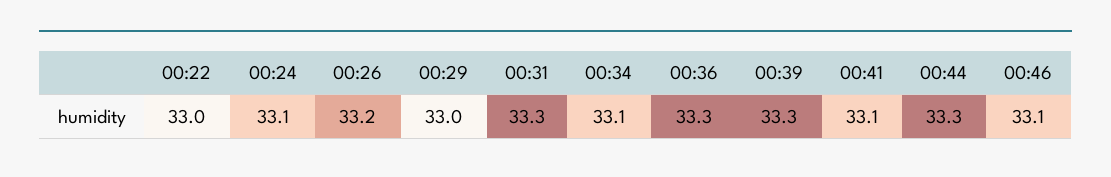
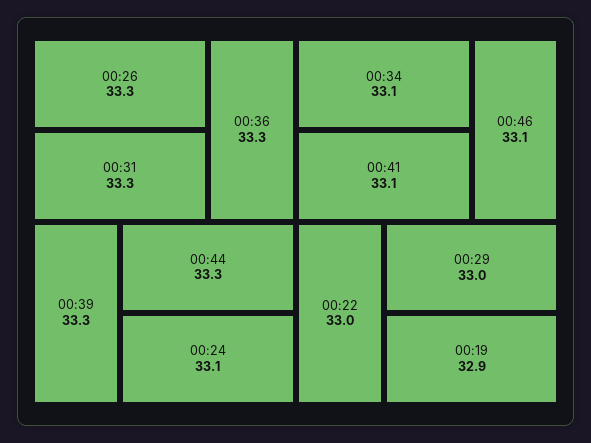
  {
    "00:22": 33,
    "00:24": 33.1,
-   "00:26": 33.2,
+   "00:26": 33.3,
    "00:29": 33,
    "00:31": 33.3,
    "00:34": 33.1,
    "00:36": 33.3,
    "00:39": 33.3,
    "00:41": 33.1,
    "00:44": 33.3,
-   "00:46": 33.1
+   "00:46": 33.1,
+   "00:19": 32.9
  }

